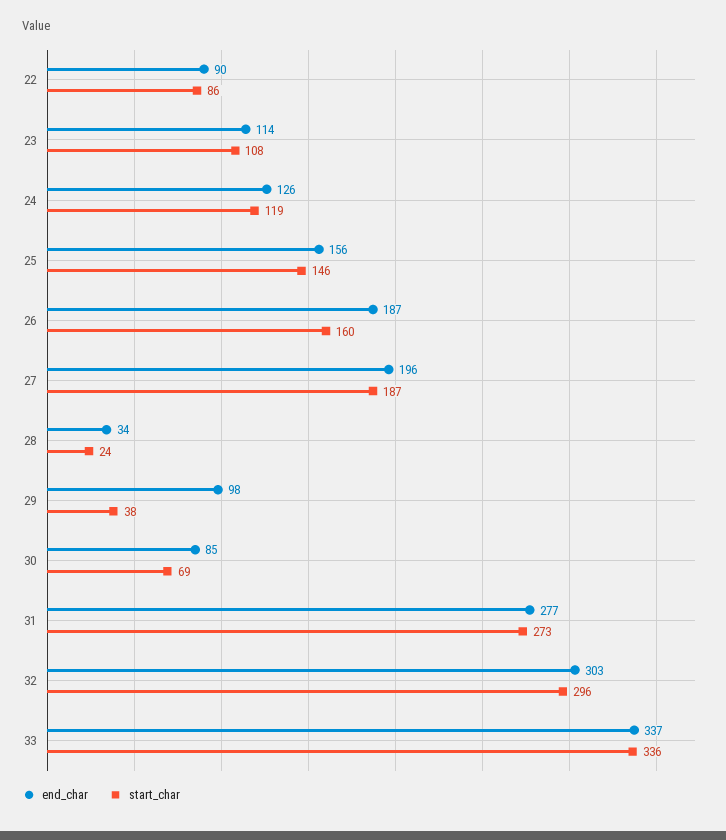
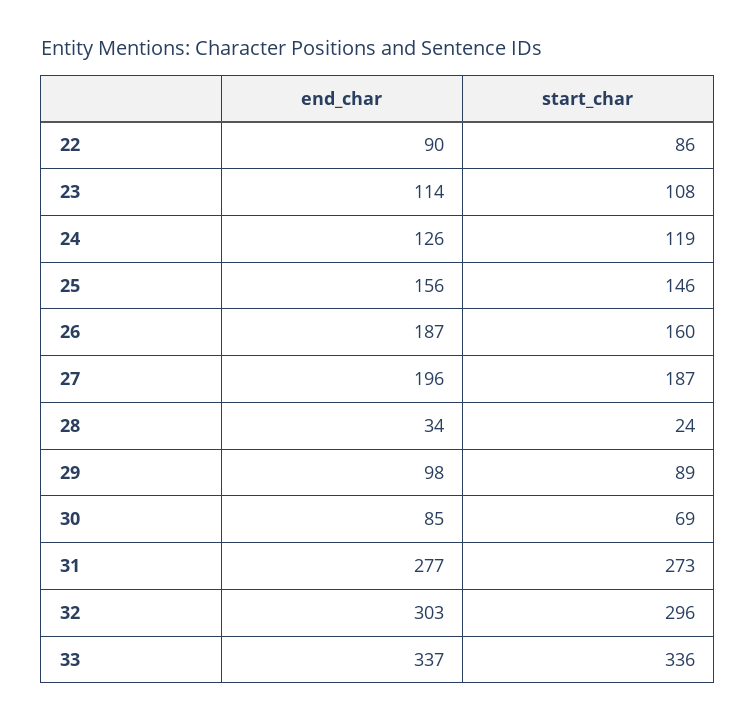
  {
    "end_char": {
      "22": 90,
      "23": 114,
      "24": 126,
      "25": 156,
      "26": 187,
      "27": 196,
      "28": 34,
      "29": 98,
      "30": 85,
      "31": 277,
      "32": 303,
      "33": 337
    },
    "start_char": {
      "22": 86,
      "23": 108,
      "24": 119,
      "25": 146,
      "26": 160,
      "27": 187,
      "28": 24,
-     "29": 38,
+     "29": 89,
      "30": 69,
      "31": 273,
      "32": 296,
      "33": 336
    }
  }

